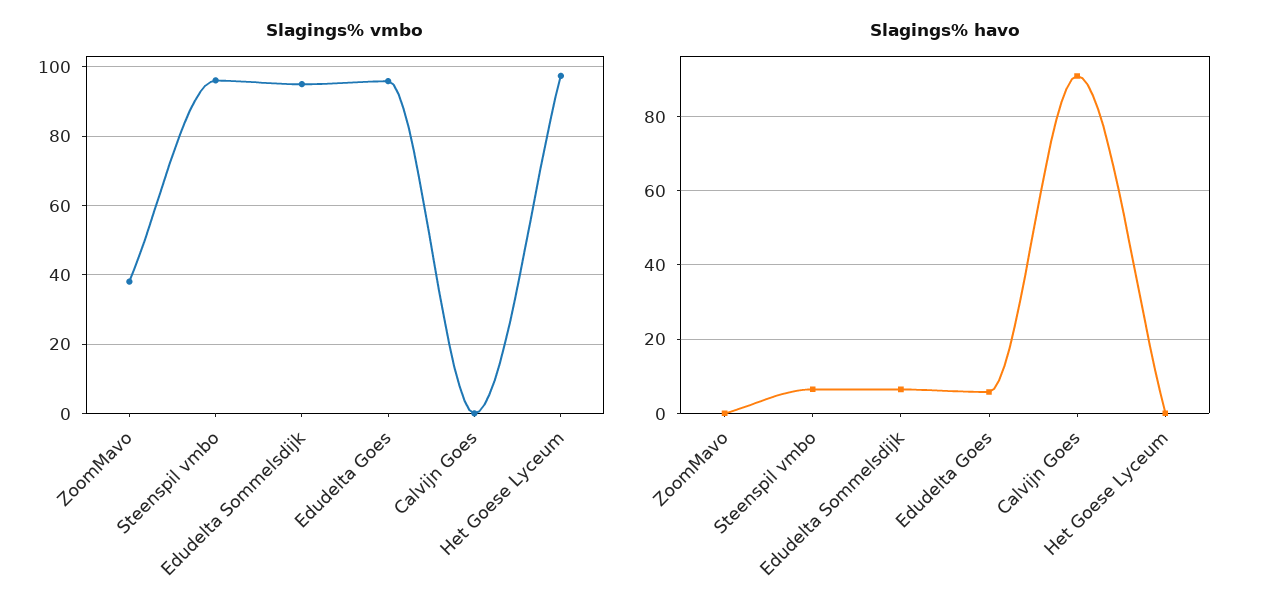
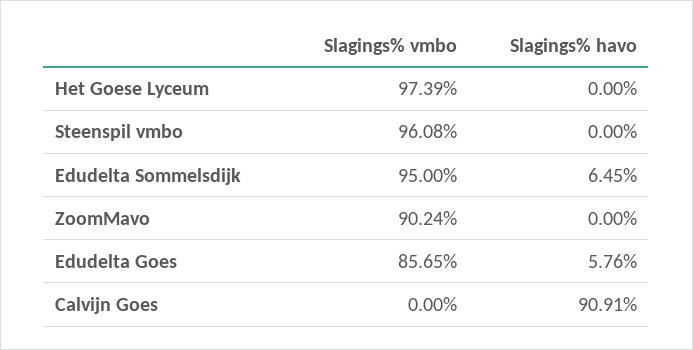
  {
    "Slagings% vmbo": {
-     "ZoomMavo": 38,
+     "ZoomMavo": 90.24,
      "Steenspil vmbo": 96.08,
      "Edudelta Sommelsdijk": 95,
-     "Edudelta Goes": 96,
+     "Edudelta Goes": 85.65,
      "Calvijn Goes": 0,
      "Het Goese Lyceum": 97.39
    },
    "Slagings% havo": {
      "ZoomMavo": 0,
-     "Steenspil vmbo": 6,
+     "Steenspil vmbo": 0,
      "Edudelta Sommelsdijk": 6.45,
      "Edudelta Goes": 5.76,
      "Calvijn Goes": 90.91,
      "Het Goese Lyceum": 0
    }
  }

